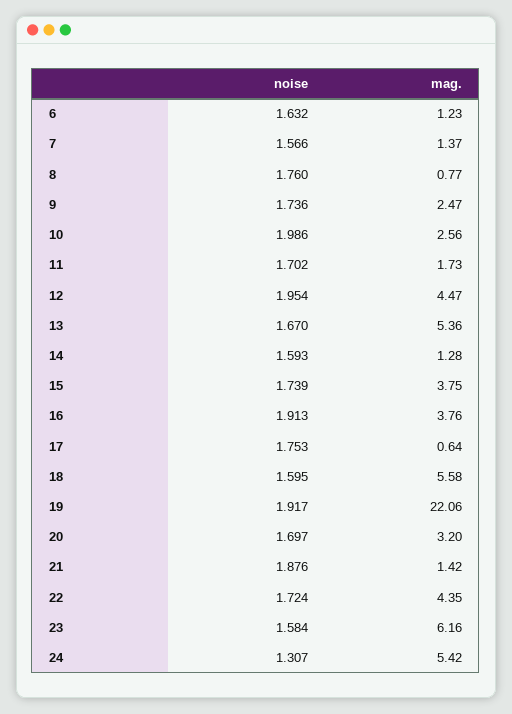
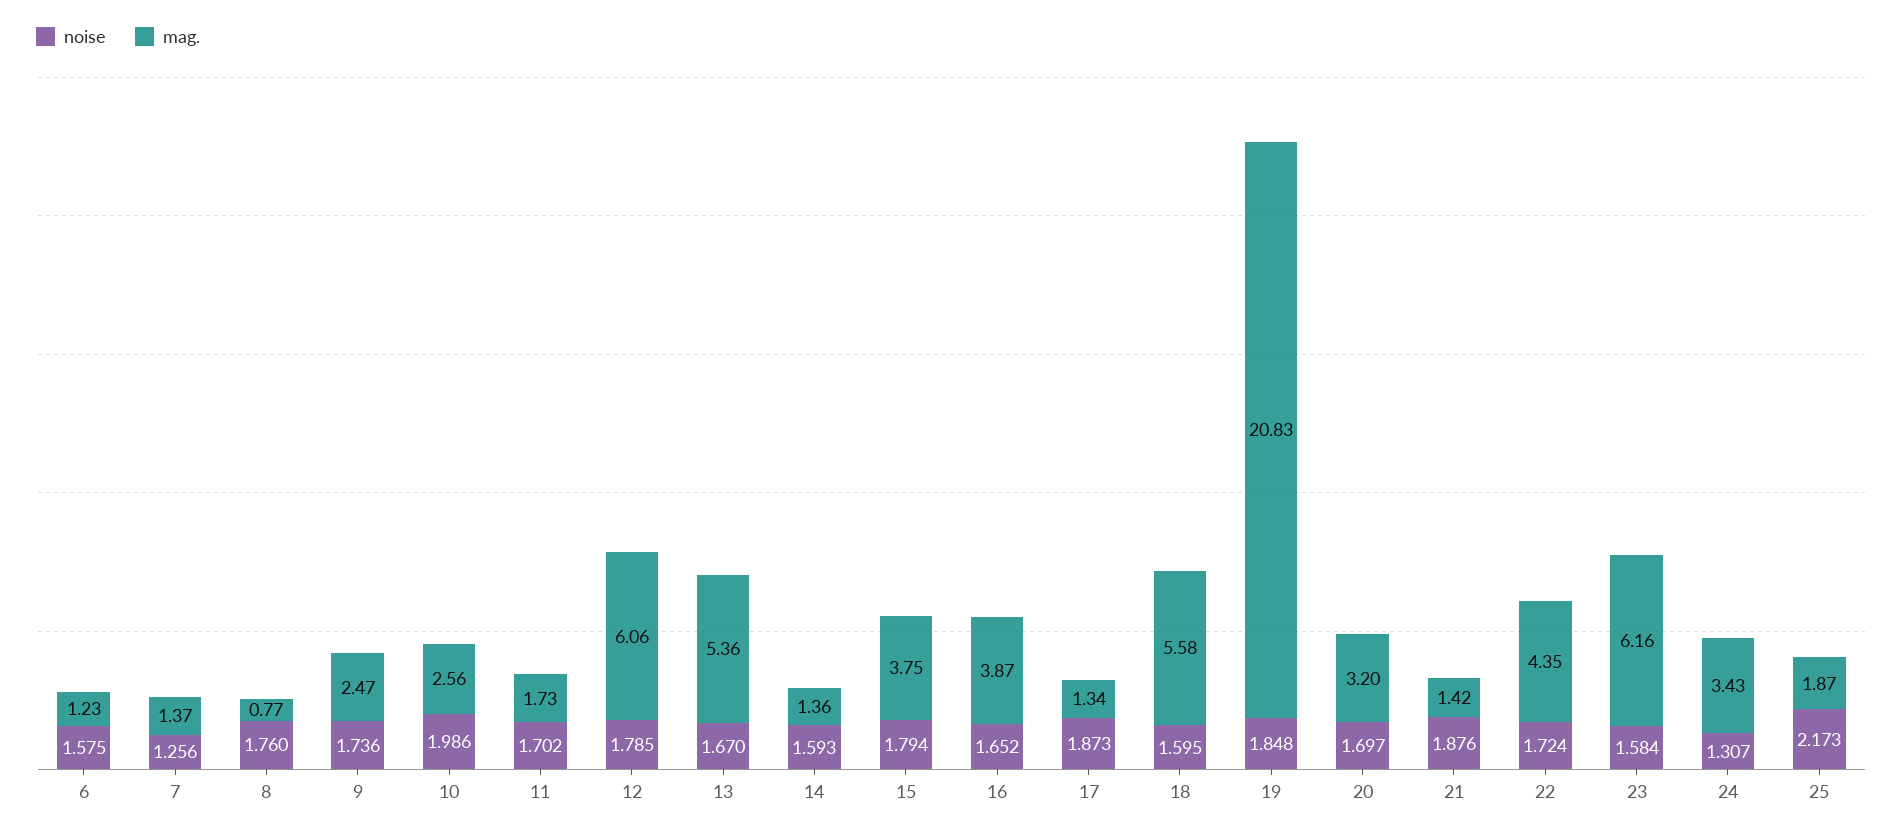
  {
    "noise": {
-     "6": 1.632,
+     "6": 1.575,
-     "7": 1.566,
+     "7": 1.256,
      "8": 1.76,
      "9": 1.736,
      "10": 1.986,
      "11": 1.702,
-     "12": 1.954,
+     "12": 1.785,
      "13": 1.67,
      "14": 1.593,
-     "15": 1.739,
+     "15": 1.794,
-     "16": 1.913,
+     "16": 1.652,
-     "17": 1.753,
+     "17": 1.873,
      "18": 1.595,
-     "19": 1.917,
+     "19": 1.848,
      "20": 1.697,
      "21": 1.876,
      "22": 1.724,
      "23": 1.584,
-     "24": 1.307
+     "24": 1.307,
+     "25": 2.173
    },
    "mag.": {
      "6": 1.23,
      "7": 1.37,
      "8": 0.77,
      "9": 2.47,
      "10": 2.56,
      "11": 1.73,
-     "12": 4.47,
+     "12": 6.06,
      "13": 5.36,
-     "14": 1.28,
+     "14": 1.36,
      "15": 3.75,
-     "16": 3.76,
+     "16": 3.87,
-     "17": 0.64,
+     "17": 1.34,
      "18": 5.58,
-     "19": 22.06,
+     "19": 20.83,
      "20": 3.2,
      "21": 1.42,
      "22": 4.35,
      "23": 6.16,
-     "24": 5.42
+     "24": 3.43,
+     "25": 1.87
    }
  }

